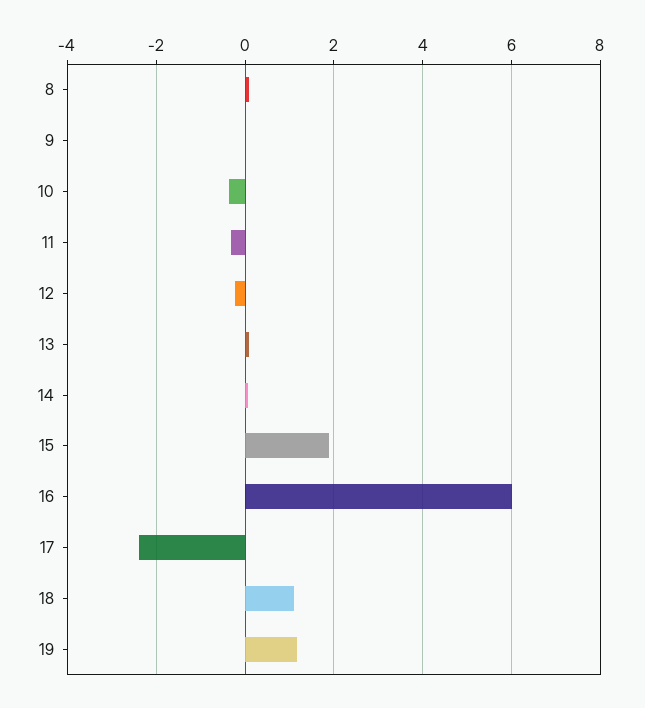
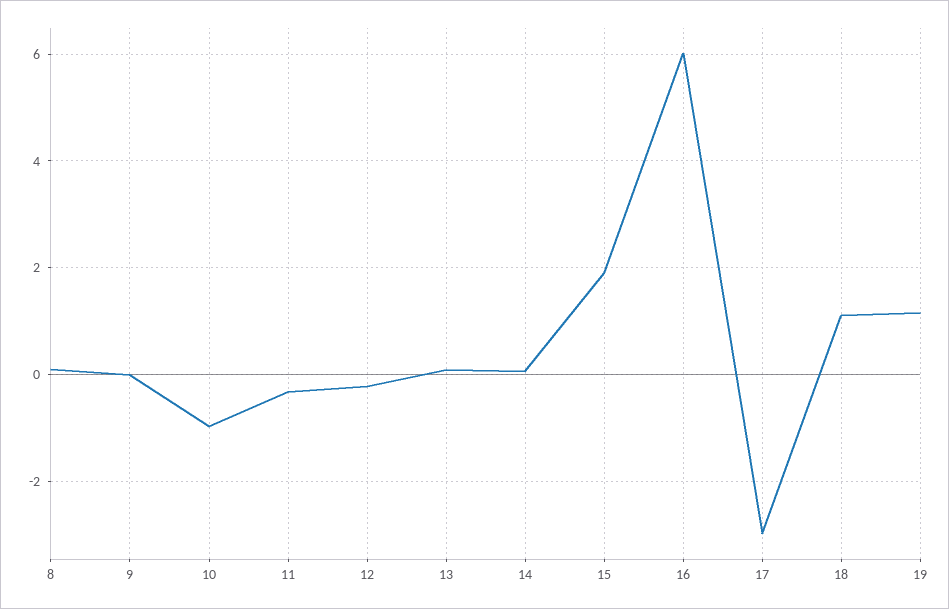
  {
    "8": 0,
    "9": 0,
-   "10": -0.4,
+   "10": -1,
    "11": -0.4,
    "12": -0.2,
    "13": 0,
    "14": 0,
    "15": 1.8,
    "16": 6,
-   "17": -2.4,
+   "17": -3,
    "18": 1.2,
    "19": 1.2
  }

